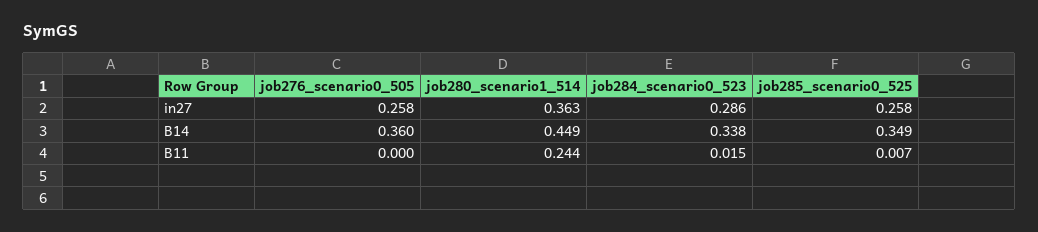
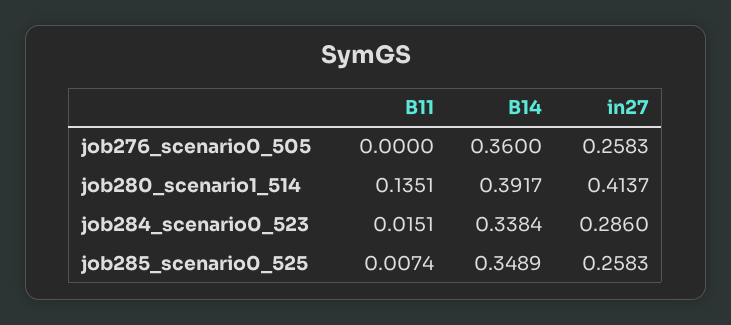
  {
    "job276_scenario0_505": {
      "in27": 0.2583,
      "B14": 0.36,
      "B11": 0
    },
    "job280_scenario1_514": {
-     "in27": 0.363,
+     "in27": 0.4137,
-     "B14": 0.449,
+     "B14": 0.3917,
-     "B11": 0.244
+     "B11": 0.1351
    },
    "job284_scenario0_523": {
      "in27": 0.286,
      "B14": 0.3384,
      "B11": 0.0151
    },
    "job285_scenario0_525": {
      "in27": 0.2583,
      "B14": 0.3489,
      "B11": 0.0074
    }
  }

